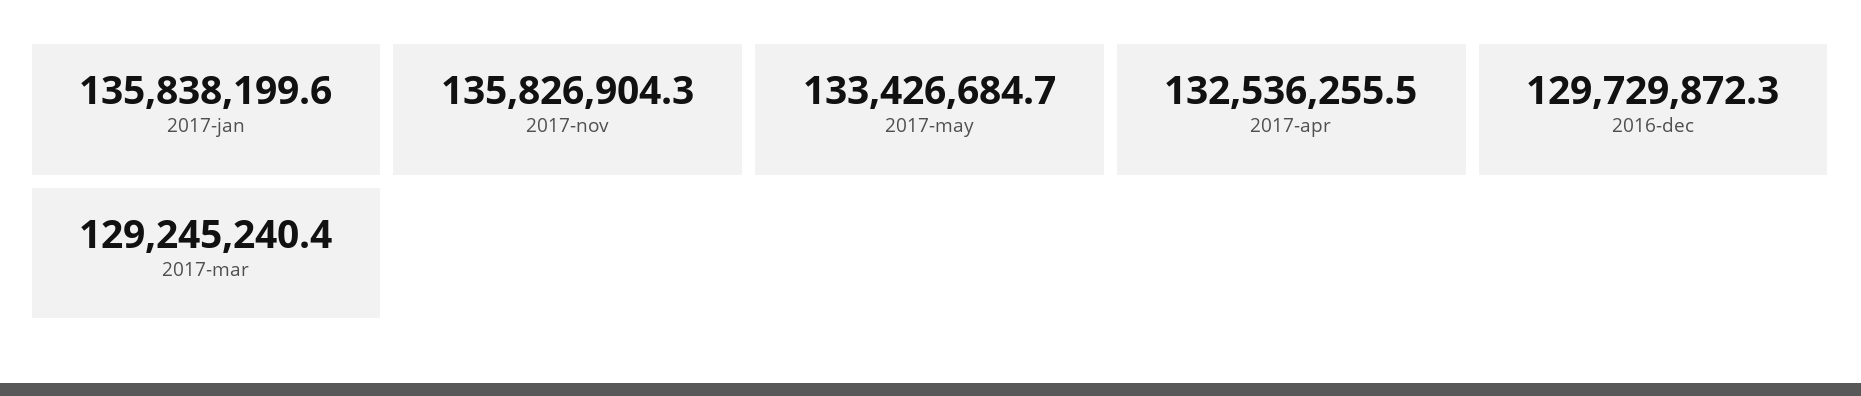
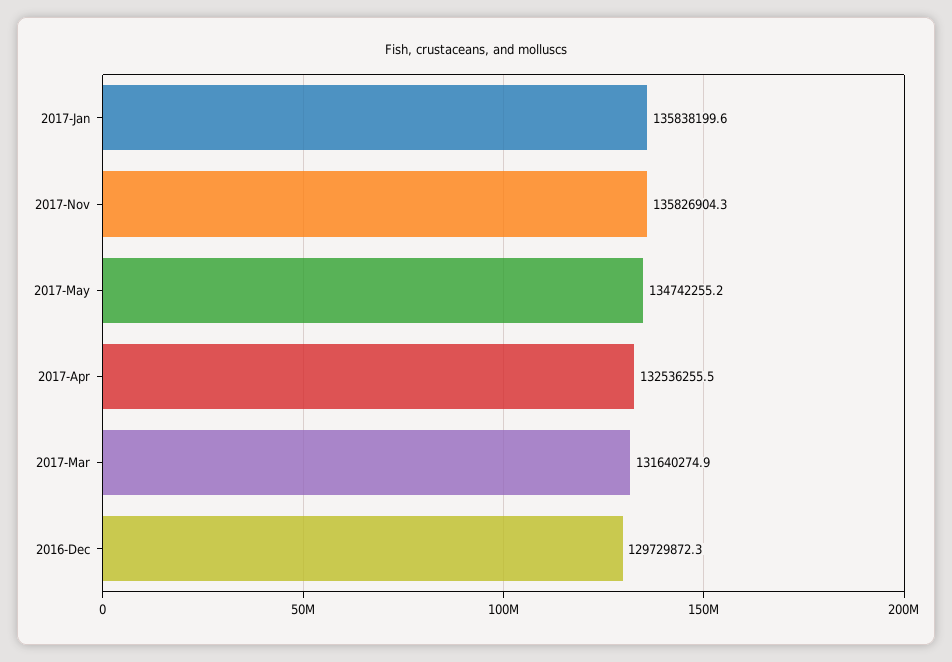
  {
    "2017-jan": 135838199.6,
    "2017-nov": 135826904.3,
-   "2017-may": 133426684.7,
+   "2017-may": 134742255.2,
    "2017-apr": 132536255.5,
    "2016-dec": 129729872.3,
-   "2017-mar": 129245240.4
+   "2017-mar": 131640274.9
  }

